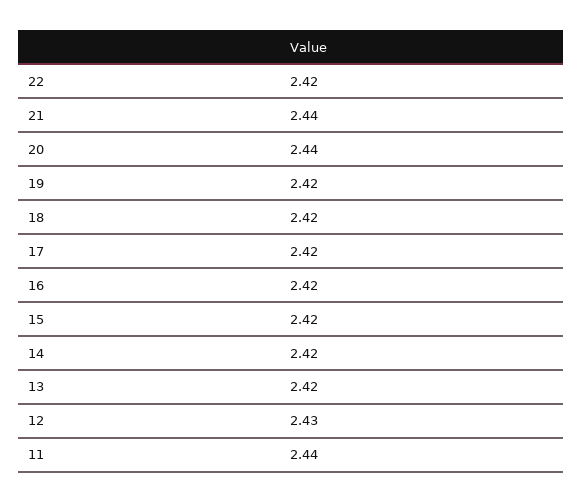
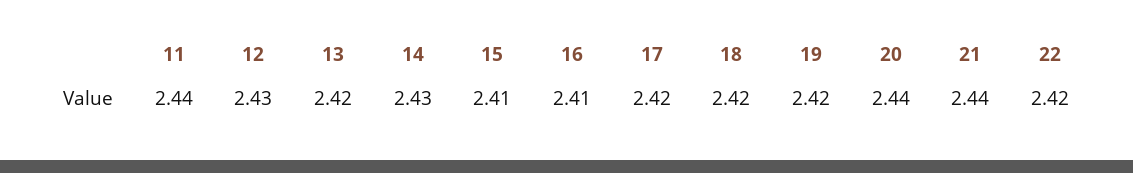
  {
    "22": 2.42,
    "21": 2.44,
    "20": 2.44,
    "19": 2.42,
    "18": 2.42,
    "17": 2.42,
-   "16": 2.42,
+   "16": 2.41,
-   "15": 2.42,
+   "15": 2.41,
-   "14": 2.42,
+   "14": 2.43,
    "13": 2.42,
    "12": 2.43,
    "11": 2.44
  }

